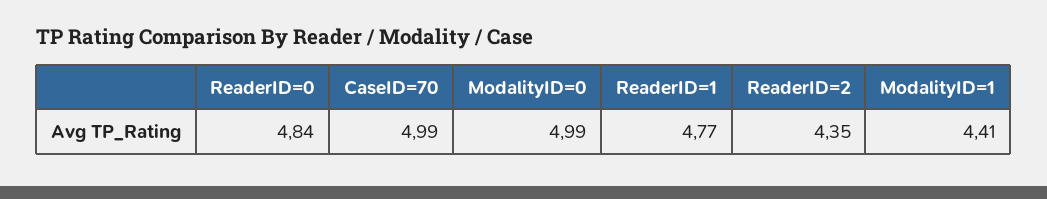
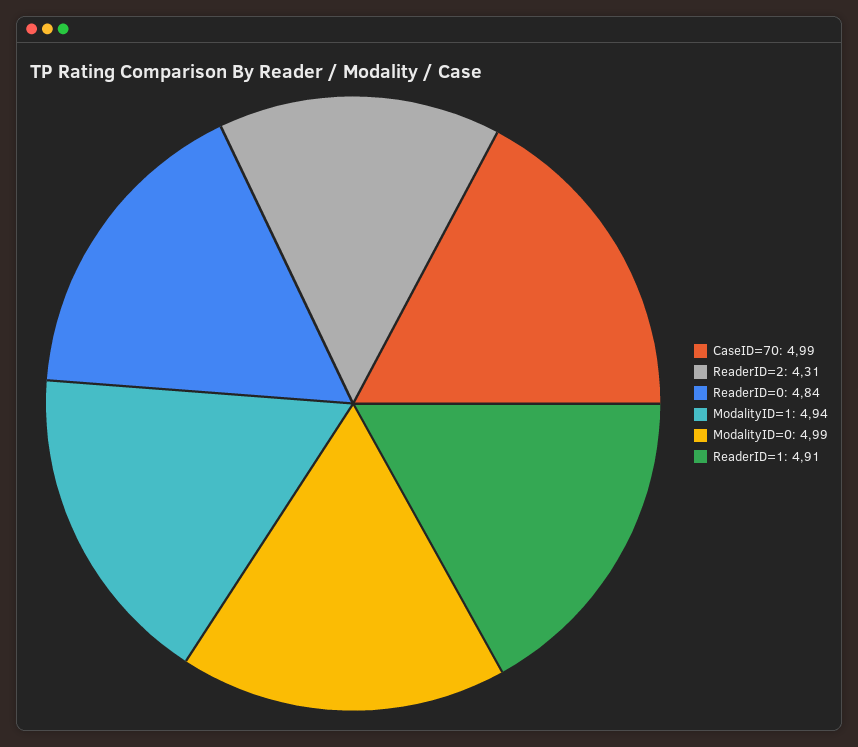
  {
    "ReaderID=0": 4.84,
    "CaseID=70": 4.99,
    "ModalityID=0": 4.99,
-   "ReaderID=1": 4.77,
+   "ReaderID=1": 4.91,
-   "ReaderID=2": 4.35,
+   "ReaderID=2": 4.31,
-   "ModalityID=1": 4.41
+   "ModalityID=1": 4.94
  }

